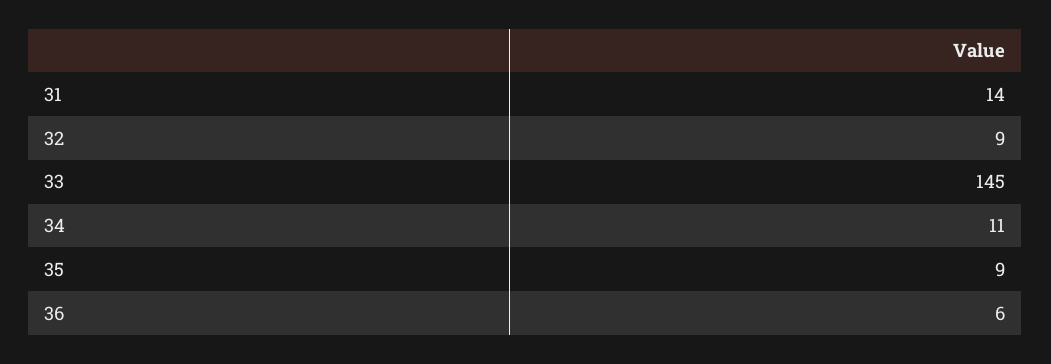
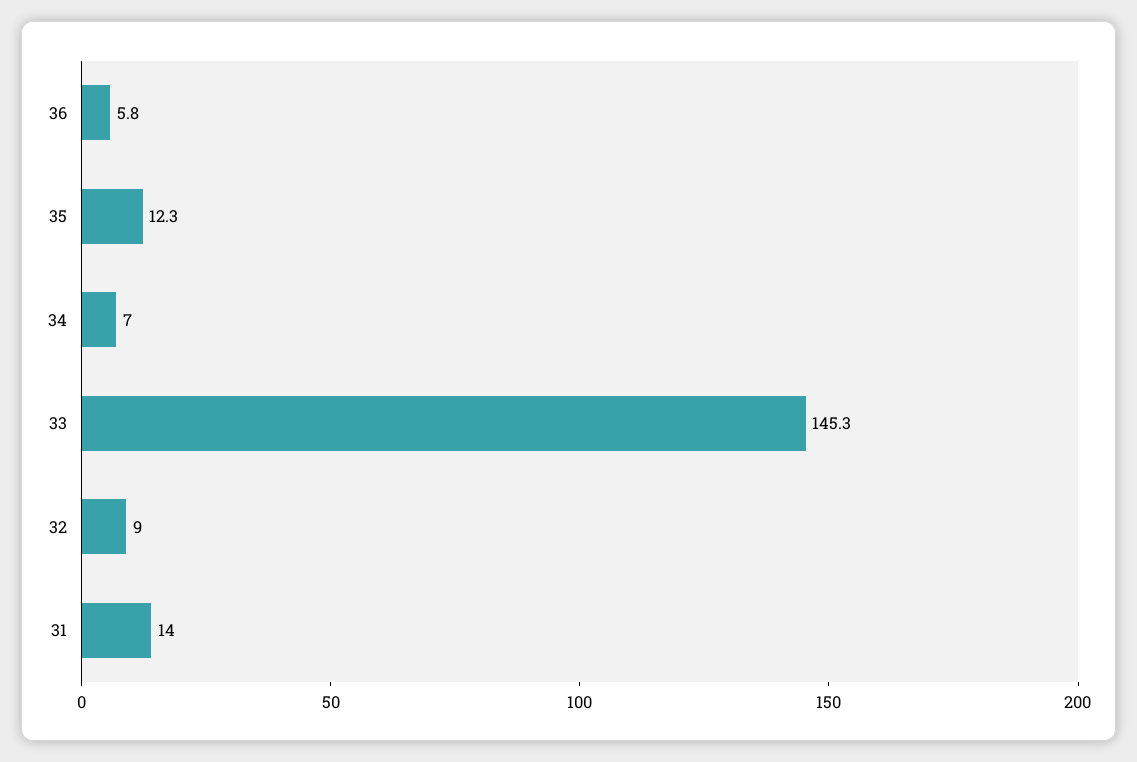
  {
    "31": 14,
    "32": 9,
    "33": 145.3,
-   "34": 11,
+   "34": 7,
-   "35": 9,
+   "35": 12.3,
    "36": 5.8
  }

